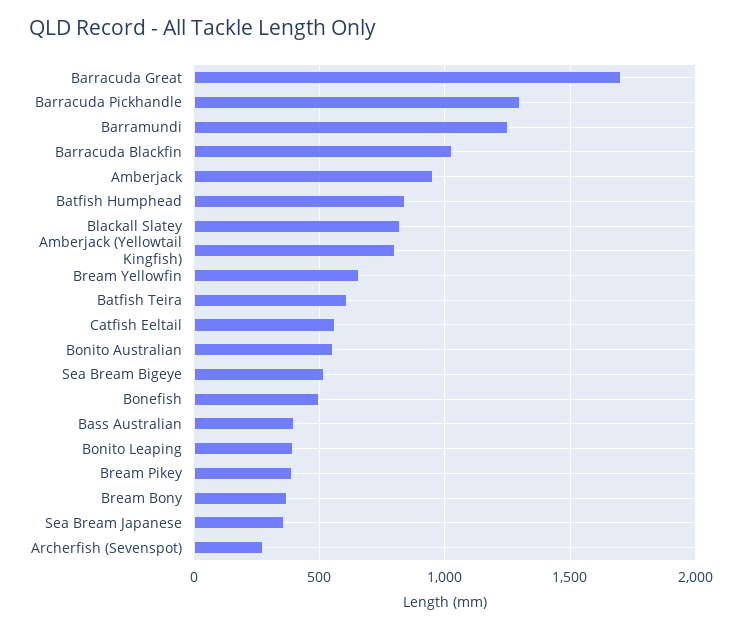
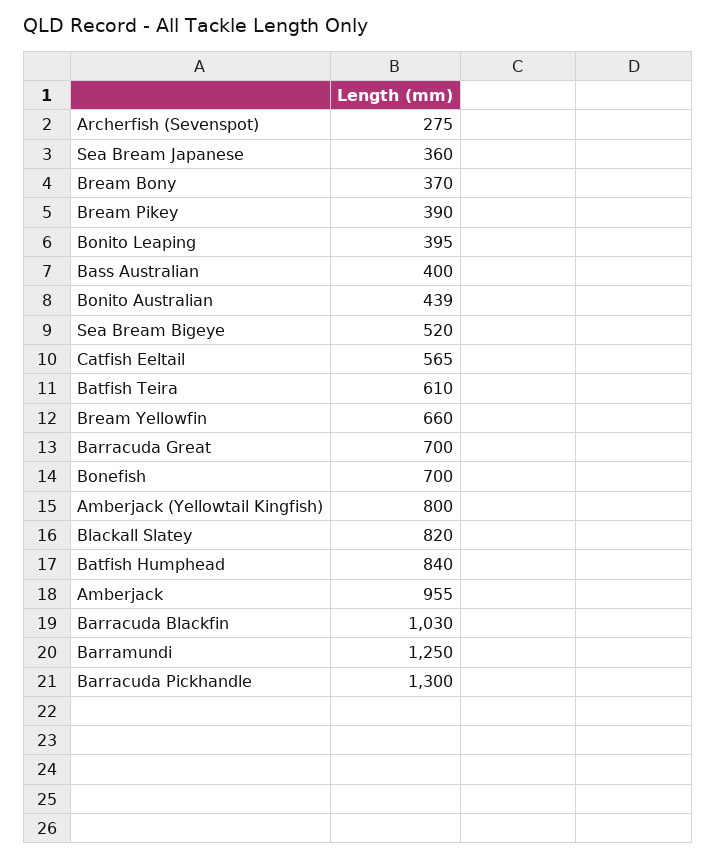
  {
-   "Barracuda Great": 1700,
+   "Barracuda Great": 700,
    "Barracuda Pickhandle": 1300,
    "Barramundi": 1250,
    "Barracuda Blackfin": 1030,
    "Amberjack": 955,
    "Batfish Humphead": 840,
    "Blackall Slatey": 820,
    "Amberjack (Yellowtail Kingfish)": 800,
    "Bream Yellowfin": 660,
    "Batfish Teira": 610,
    "Catfish Eeltail": 565,
-   "Bonito Australian": 550,
+   "Bonito Australian": 439,
    "Sea Bream Bigeye": 520,
-   "Bonefish": 500,
+   "Bonefish": 700,
    "Bass Australian": 400,
    "Bonito Leaping": 395,
    "Bream Pikey": 390,
    "Bream Bony": 370,
    "Sea Bream Japanese": 360,
    "Archerfish (Sevenspot)": 275
  }

